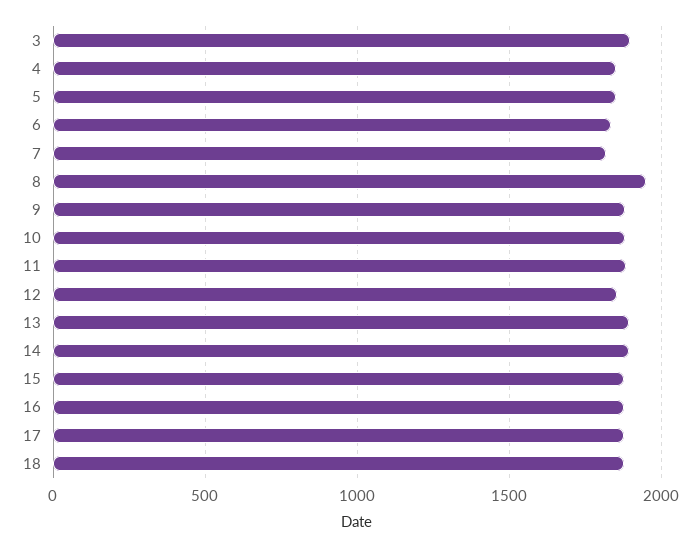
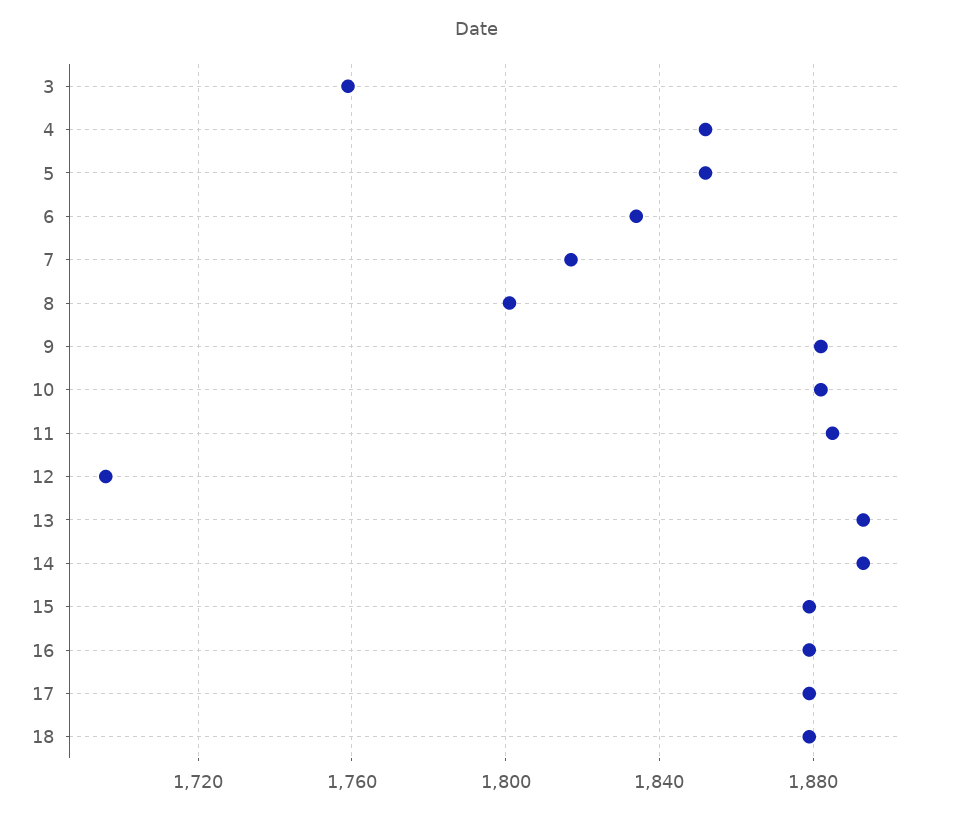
  {
-   "3": 1900,
+   "3": 1760,
    "4": 1850,
    "5": 1850,
    "6": 1835,
    "7": 1815,
-   "8": 1950,
+   "8": 1800,
    "9": 1880,
    "10": 1880,
    "11": 1885,
-   "12": 1850,
+   "12": 1695,
    "13": 1895,
    "14": 1895,
    "15": 1880,
    "16": 1880,
    "17": 1880,
    "18": 1880
  }

